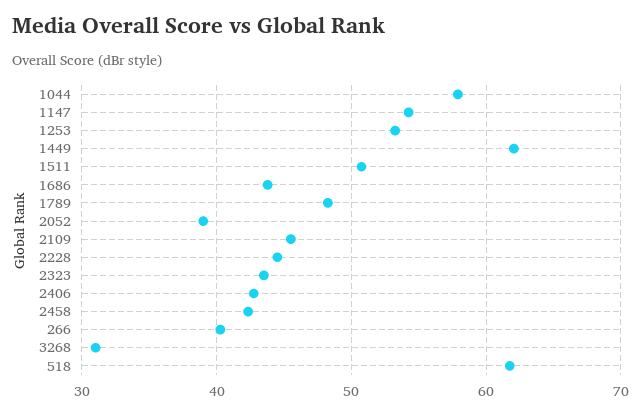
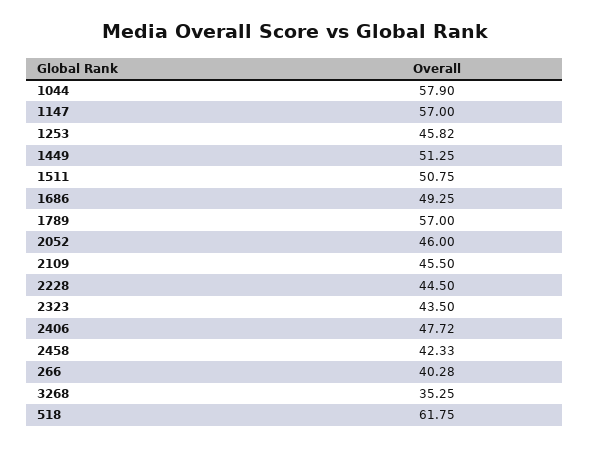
  {
    "1044": 57.9,
-   "1147": 54,
+   "1147": 57,
-   "1253": 53,
+   "1253": 45.82,
-   "1449": 62,
+   "1449": 51.25,
    "1511": 50.75,
-   "1686": 44,
+   "1686": 49.25,
-   "1789": 48,
+   "1789": 57,
-   "2052": 39,
+   "2052": 46,
    "2109": 45.5,
    "2228": 44.5,
    "2323": 43.5,
-   "2406": 43,
+   "2406": 47.72,
    "2458": 42.33,
    "266": 40.28,
-   "3268": 31,
+   "3268": 35.25,
    "518": 61.75
  }

